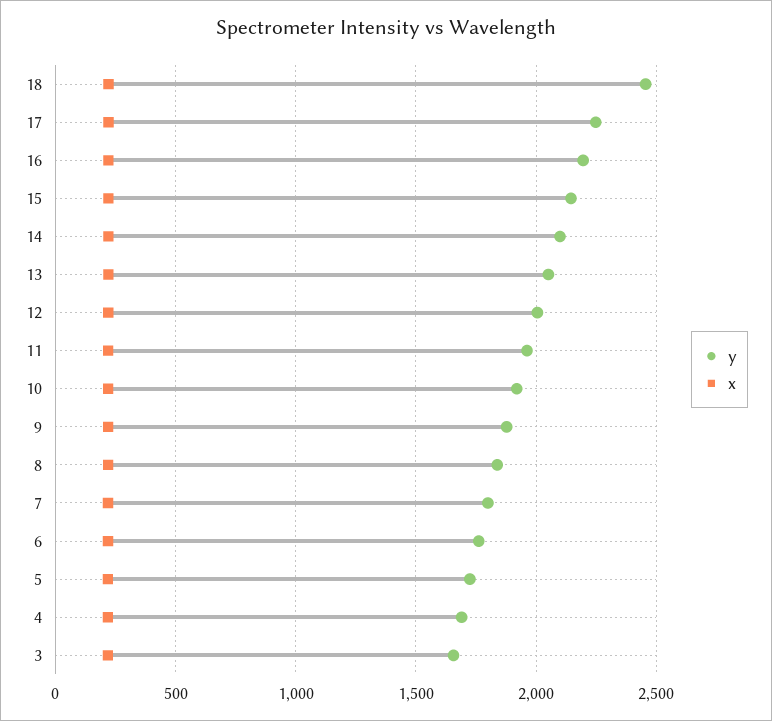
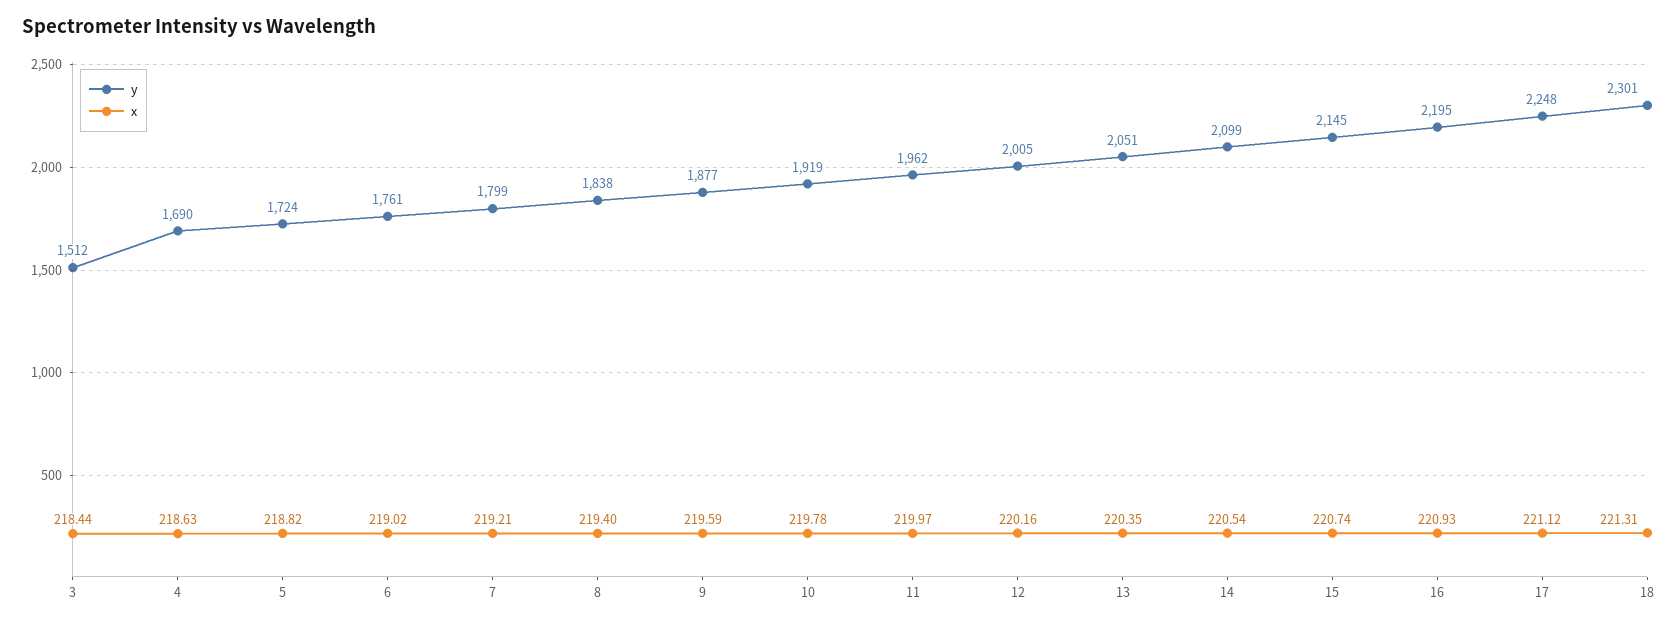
  {
    "y": {
-     "18": 2450,
+     "18": 2301,
      "17": 2248,
      "16": 2195,
      "15": 2145,
      "14": 2099,
      "13": 2051,
      "12": 2005,
      "11": 1962,
      "10": 1919,
      "9": 1877,
      "8": 1838,
      "7": 1799,
      "6": 1761,
      "5": 1724,
      "4": 1690,
-     "3": 1650
+     "3": 1512
    },
    "x": {
      "18": 221.31,
      "17": 221.12,
      "16": 220.93,
      "15": 220.74,
      "14": 220.54,
      "13": 220.35,
      "12": 220.16,
      "11": 219.97,
      "10": 219.78,
      "9": 219.59,
      "8": 219.4,
      "7": 219.21,
      "6": 219.02,
      "5": 218.82,
      "4": 218.63,
      "3": 218.44
    }
  }

